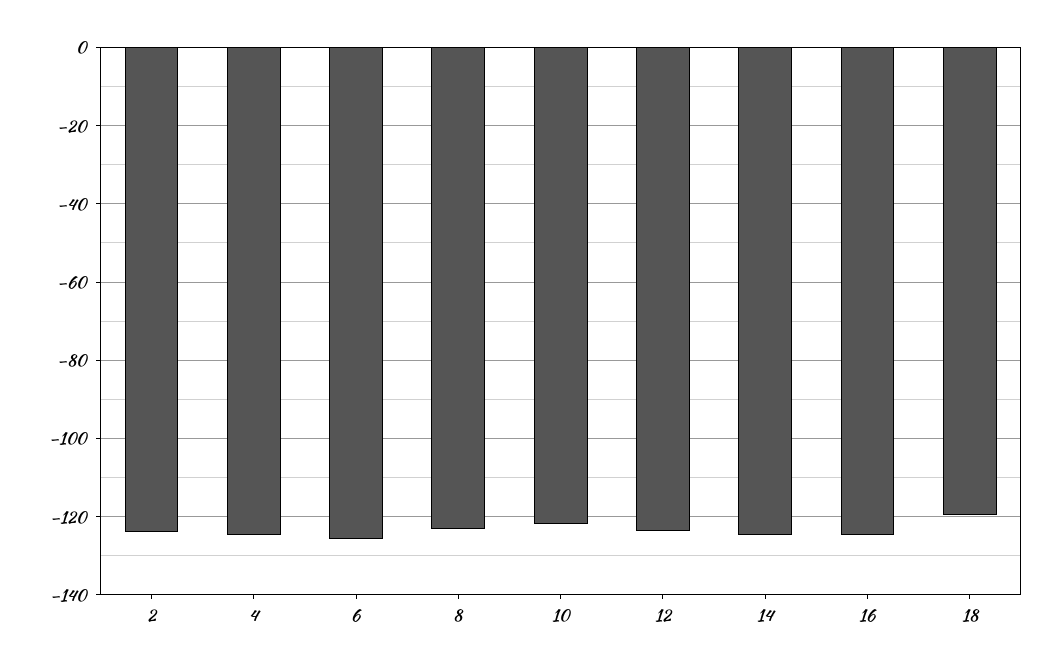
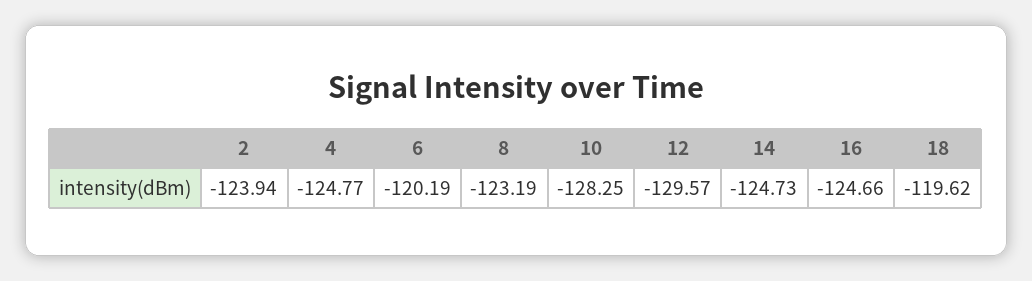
  {
    "2": -123.94,
    "4": -124.77,
-   "6": -126,
+   "6": -120.19,
    "8": -123.19,
-   "10": -122,
+   "10": -128.25,
-   "12": -124,
+   "12": -129.57,
    "14": -124.73,
    "16": -124.66,
    "18": -119.62
  }

